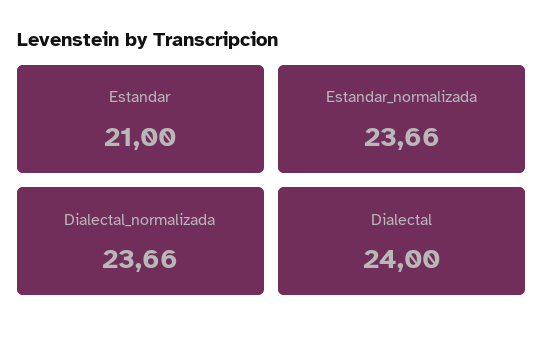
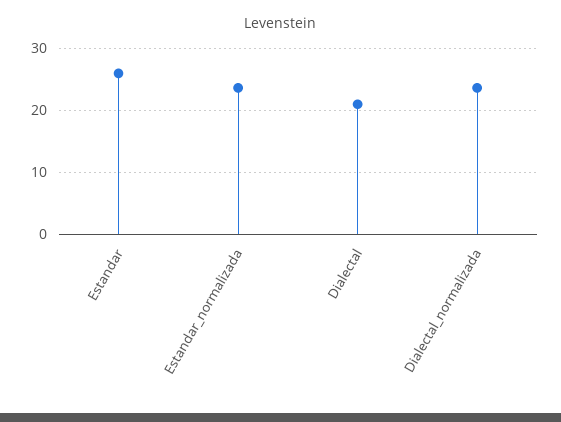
  {
-   "Estandar": 21,
+   "Estandar": 26,
    "Estandar_normalizada": 23.66,
    "Dialectal_normalizada": 23.66,
-   "Dialectal": 24
+   "Dialectal": 21
  }

